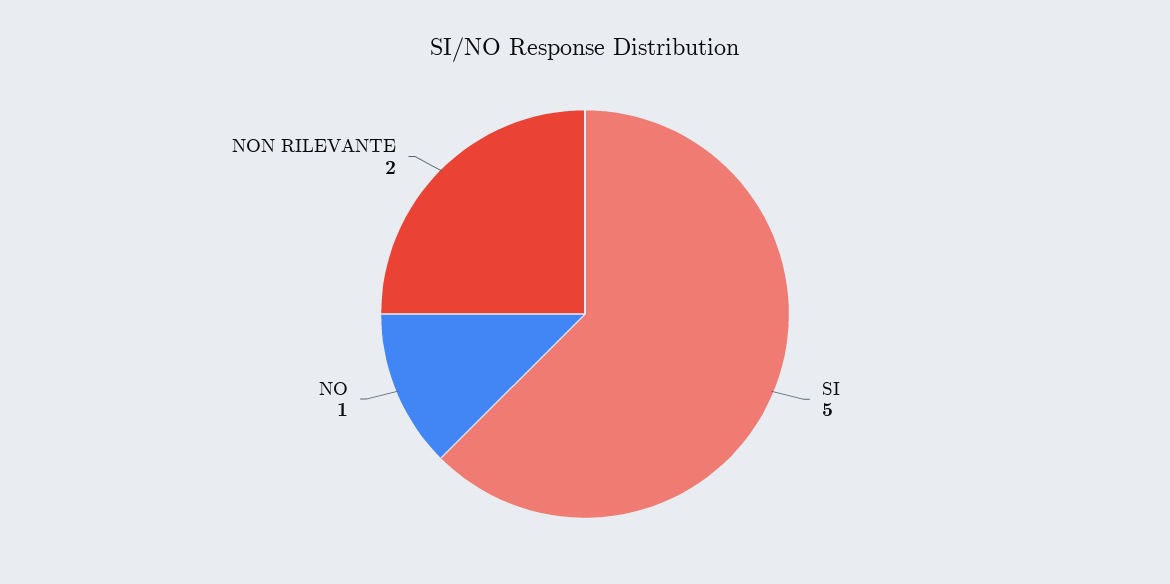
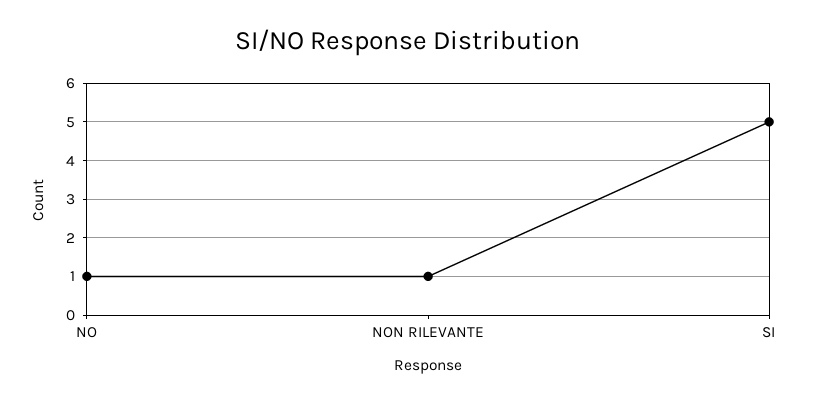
  {
    "SI": 5,
    "NO": 1,
-   "NON RILEVANTE": 2
+   "NON RILEVANTE": 1
  }

